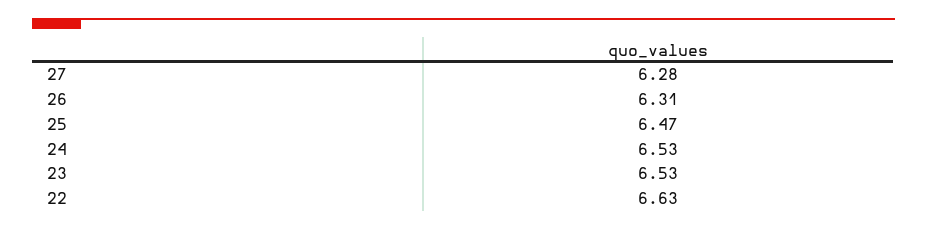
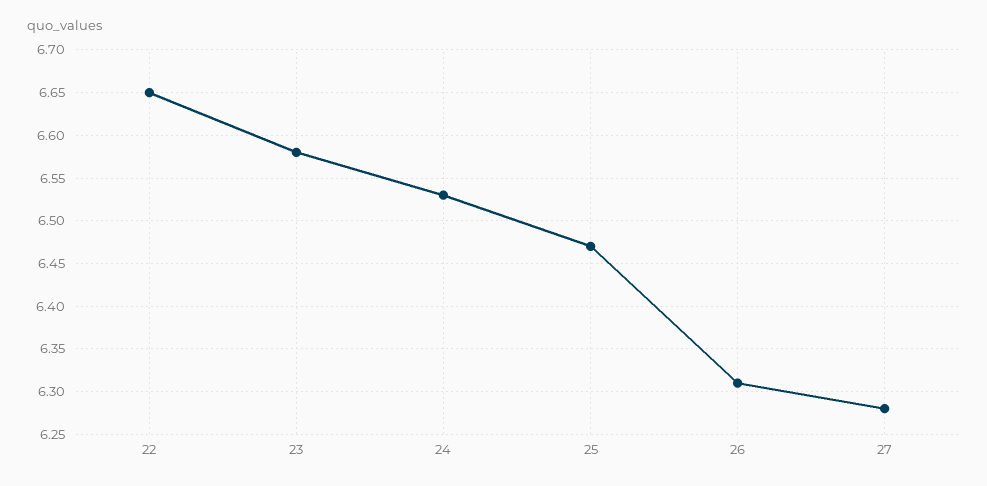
  {
    "27": 6.28,
    "26": 6.31,
    "25": 6.47,
    "24": 6.53,
-   "23": 6.53,
+   "23": 6.58,
-   "22": 6.63
+   "22": 6.65
  }

